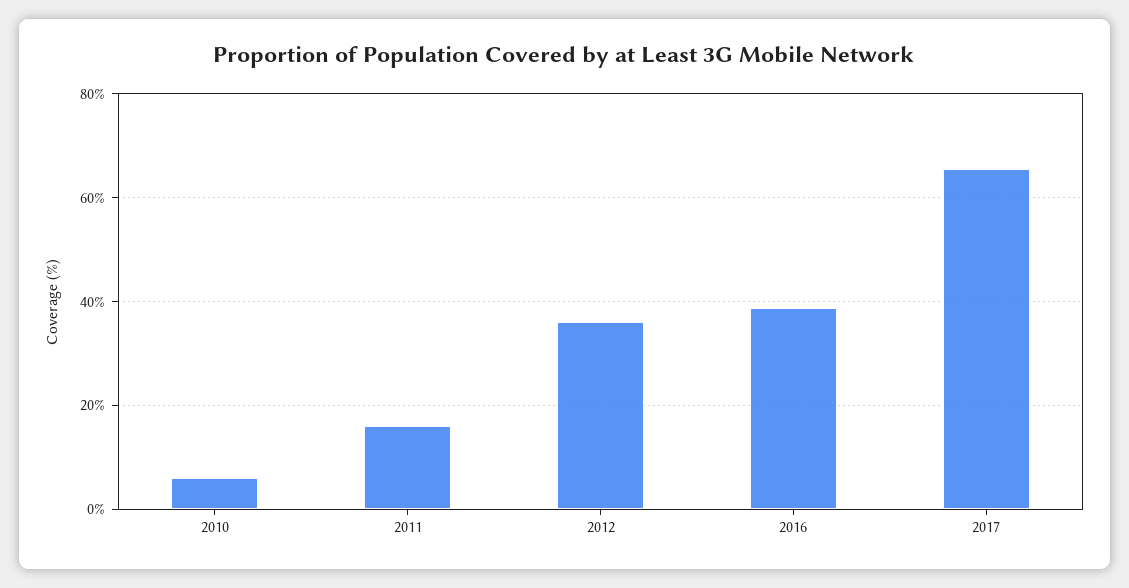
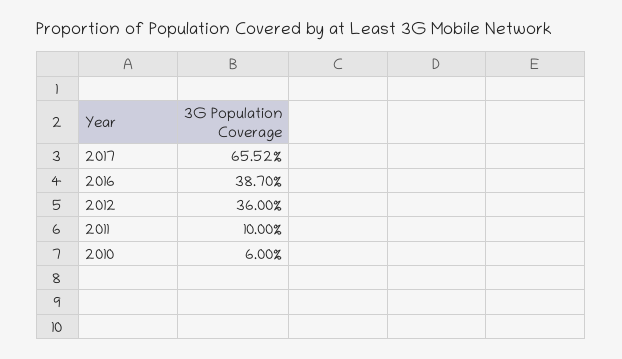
  {
    "2010": 6,
-   "2011": 16,
+   "2011": 10,
    "2012": 36,
    "2016": 38.7,
    "2017": 65.52
  }

